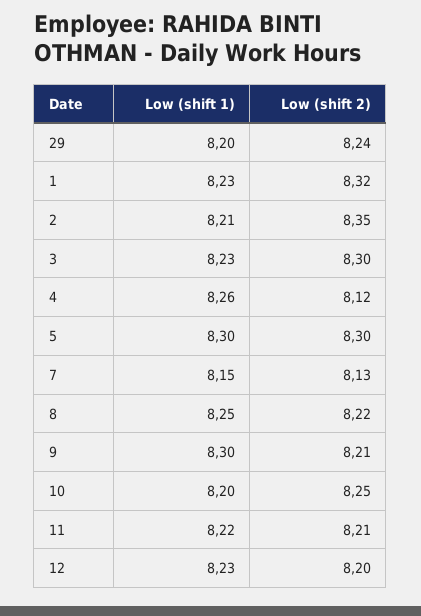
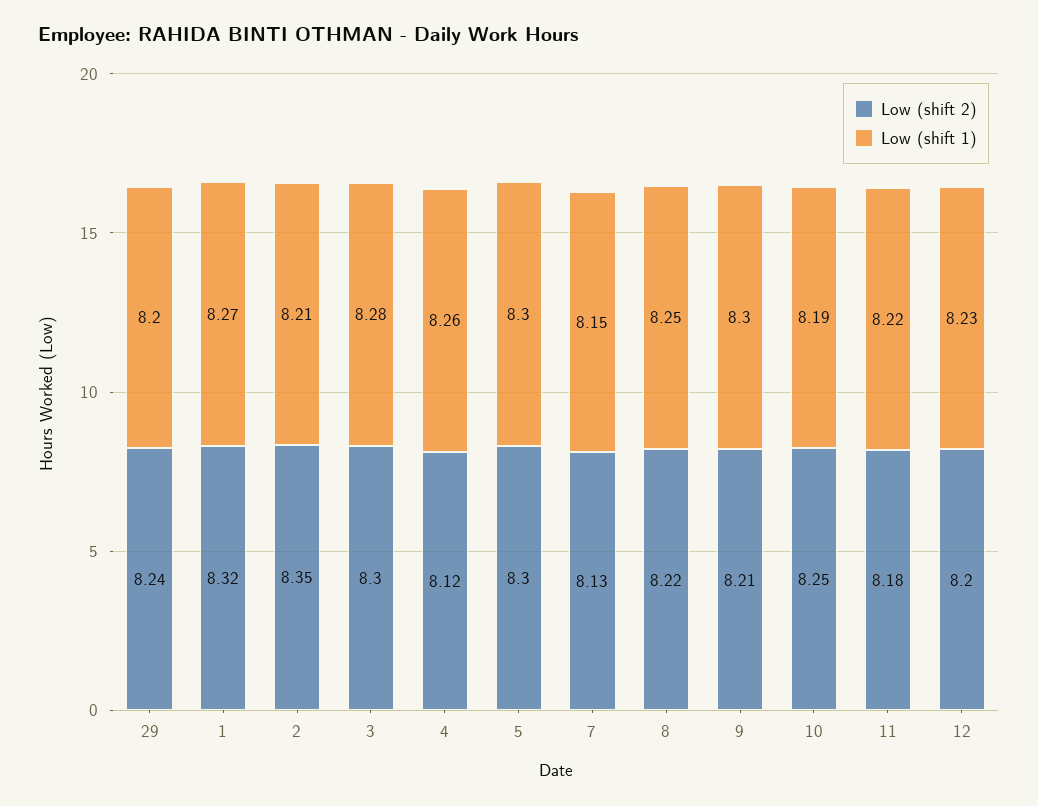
  {
    "Low (shift 1)": {
      "29": 8.2,
-     "1": 8.23,
+     "1": 8.27,
      "2": 8.21,
-     "3": 8.23,
+     "3": 8.28,
      "4": 8.26,
      "5": 8.3,
      "7": 8.15,
      "8": 8.25,
      "9": 8.3,
-     "10": 8.2,
+     "10": 8.19,
      "11": 8.22,
      "12": 8.23
    },
    "Low (shift 2)": {
      "29": 8.24,
      "1": 8.32,
      "2": 8.35,
      "3": 8.3,
      "4": 8.12,
      "5": 8.3,
      "7": 8.13,
      "8": 8.22,
      "9": 8.21,
      "10": 8.25,
-     "11": 8.21,
+     "11": 8.18,
      "12": 8.2
    }
  }

